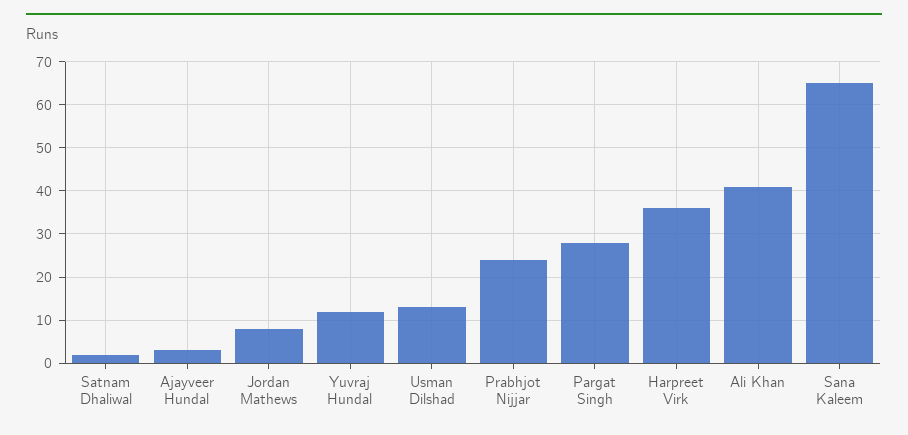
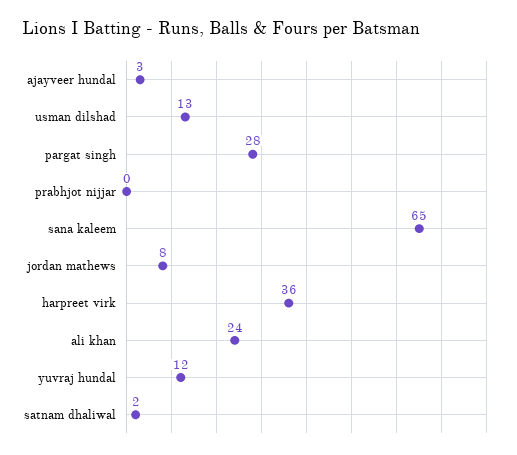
  {
    "Satnam Dhaliwal": 2,
    "Ajayveer Hundal": 3,
    "Jordan Mathews": 8,
    "Yuvraj Hundal": 12,
    "Usman Dilshad": 13,
-   "Prabhjot Nijjar": 25,
+   "Prabhjot Nijjar": 0,
    "Pargat Singh": 28,
    "Harpreet Virk": 36,
-   "Ali Khan": 40,
+   "Ali Khan": 24,
    "Sana Kaleem": 65
  }

